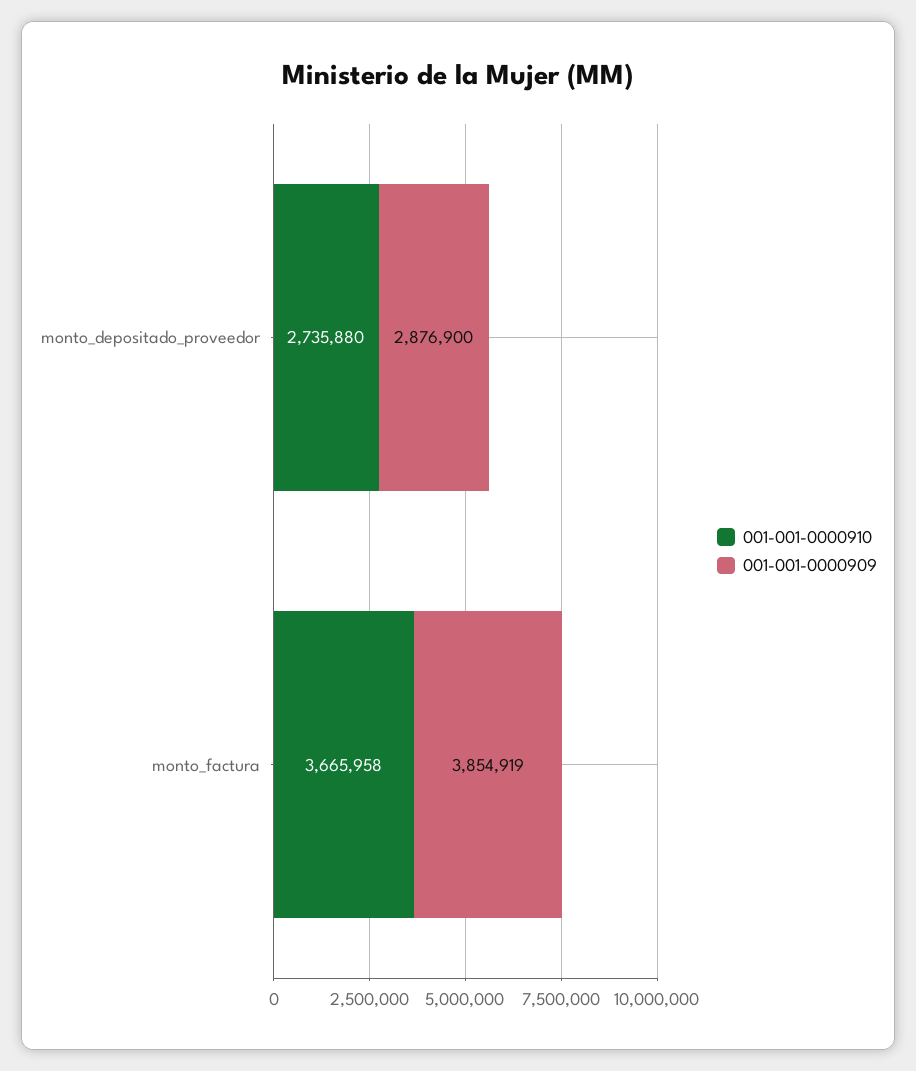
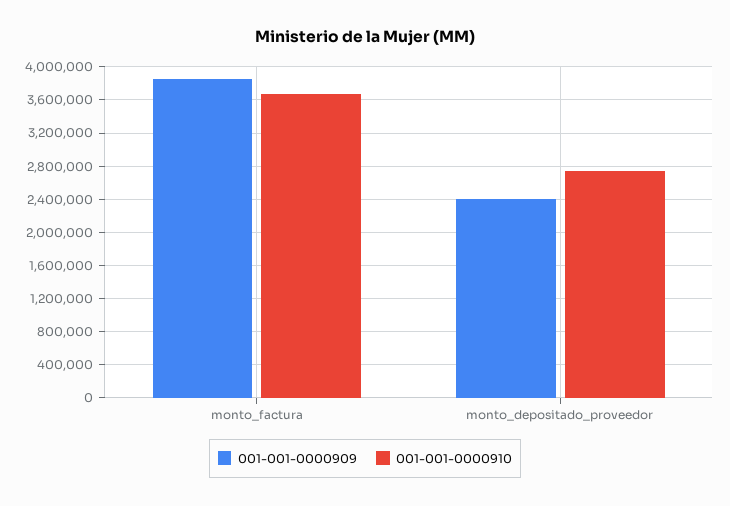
  {
    "001-001-0000910": {
      "monto_depositado_proveedor": 2735880,
      "monto_factura": 3665958
    },
    "001-001-0000909": {
-     "monto_depositado_proveedor": 2876900,
+     "monto_depositado_proveedor": 2400000,
      "monto_factura": 3854919
    }
  }

